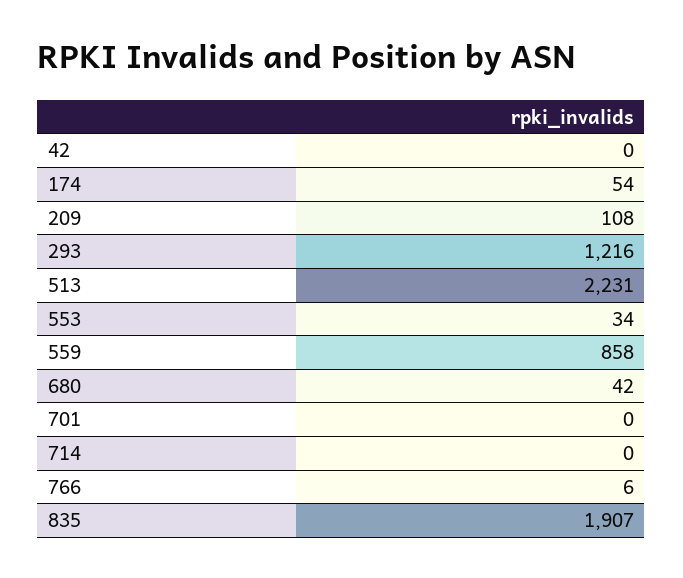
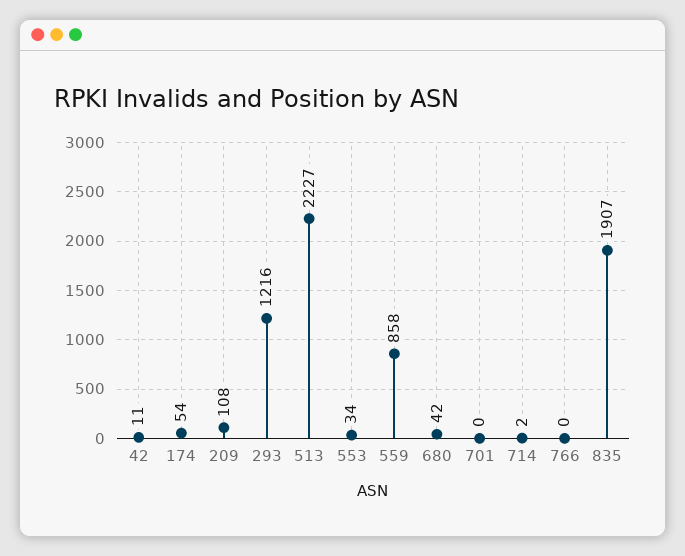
  {
-   "42": 0,
+   "42": 11,
    "174": 54,
    "209": 108,
    "293": 1216,
-   "513": 2231,
+   "513": 2227,
    "553": 34,
    "559": 858,
    "680": 42,
    "701": 0,
-   "714": 0,
+   "714": 2,
-   "766": 6,
+   "766": 0,
    "835": 1907
  }

